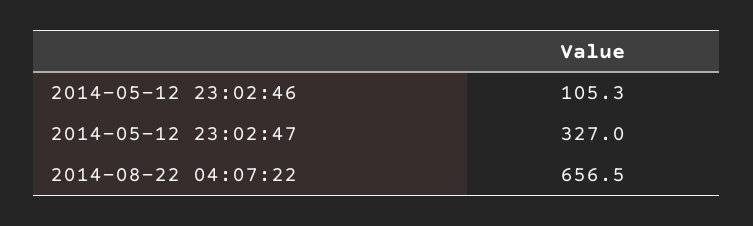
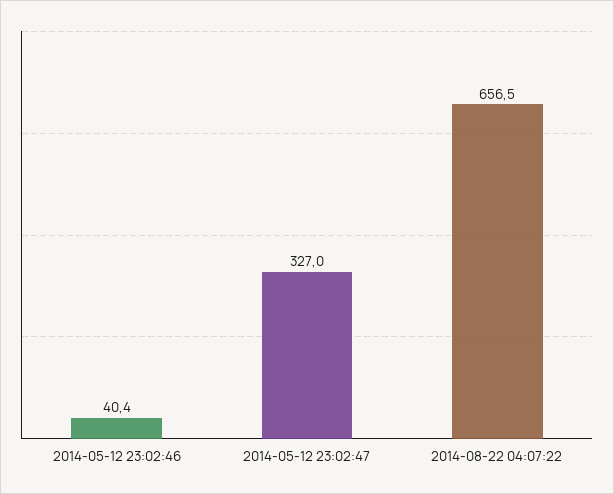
  {
-   "2014-05-12 23:02:46": 105.3,
+   "2014-05-12 23:02:46": 40.4,
    "2014-05-12 23:02:47": 327,
    "2014-08-22 04:07:22": 656.5
  }

